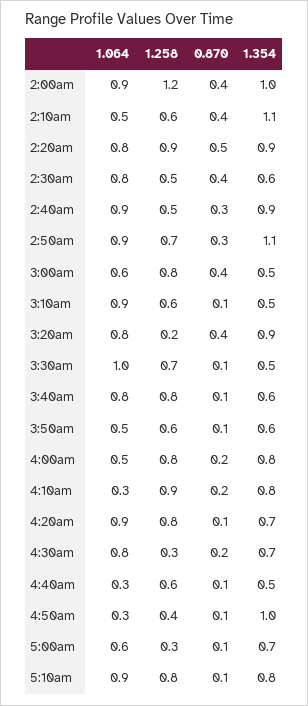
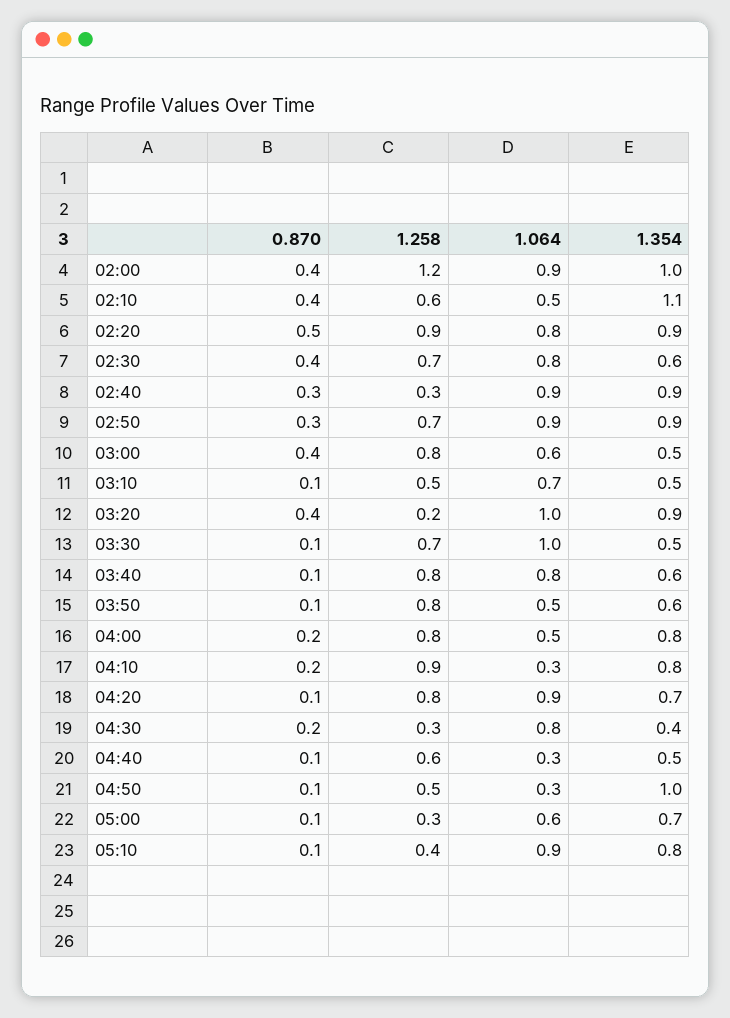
  {
    "1.064": {
      "2:00am": 0.9,
      "2:10am": 0.5,
      "2:20am": 0.8,
      "2:30am": 0.8,
      "2:40am": 0.9,
      "2:50am": 0.9,
      "3:00am": 0.6,
-     "3:10am": 0.9,
+     "3:10am": 0.7,
-     "3:20am": 0.8,
+     "3:20am": 1,
      "3:30am": 1,
      "3:40am": 0.8,
      "3:50am": 0.5,
      "4:00am": 0.5,
      "4:10am": 0.3,
      "4:20am": 0.9,
      "4:30am": 0.8,
      "4:40am": 0.3,
      "4:50am": 0.3,
      "5:00am": 0.6,
      "5:10am": 0.9
    },
    "1.258": {
      "2:00am": 1.2,
      "2:10am": 0.6,
      "2:20am": 0.9,
-     "2:30am": 0.5,
+     "2:30am": 0.7,
-     "2:40am": 0.5,
+     "2:40am": 0.3,
      "2:50am": 0.7,
      "3:00am": 0.8,
-     "3:10am": 0.6,
+     "3:10am": 0.5,
      "3:20am": 0.2,
      "3:30am": 0.7,
      "3:40am": 0.8,
-     "3:50am": 0.6,
+     "3:50am": 0.8,
      "4:00am": 0.8,
      "4:10am": 0.9,
      "4:20am": 0.8,
      "4:30am": 0.3,
      "4:40am": 0.6,
-     "4:50am": 0.4,
+     "4:50am": 0.5,
      "5:00am": 0.3,
-     "5:10am": 0.8
+     "5:10am": 0.4
    },
    "0.870": {
      "2:00am": 0.4,
      "2:10am": 0.4,
      "2:20am": 0.5,
      "2:30am": 0.4,
      "2:40am": 0.3,
      "2:50am": 0.3,
      "3:00am": 0.4,
      "3:10am": 0.1,
      "3:20am": 0.4,
      "3:30am": 0.1,
      "3:40am": 0.1,
      "3:50am": 0.1,
      "4:00am": 0.2,
      "4:10am": 0.2,
      "4:20am": 0.1,
      "4:30am": 0.2,
      "4:40am": 0.1,
      "4:50am": 0.1,
      "5:00am": 0.1,
      "5:10am": 0.1
    },
    "1.354": {
      "2:00am": 1,
      "2:10am": 1.1,
      "2:20am": 0.9,
      "2:30am": 0.6,
      "2:40am": 0.9,
-     "2:50am": 1.1,
+     "2:50am": 0.9,
      "3:00am": 0.5,
      "3:10am": 0.5,
      "3:20am": 0.9,
      "3:30am": 0.5,
      "3:40am": 0.6,
      "3:50am": 0.6,
      "4:00am": 0.8,
      "4:10am": 0.8,
      "4:20am": 0.7,
-     "4:30am": 0.7,
+     "4:30am": 0.4,
      "4:40am": 0.5,
      "4:50am": 1,
      "5:00am": 0.7,
      "5:10am": 0.8
    }
  }

